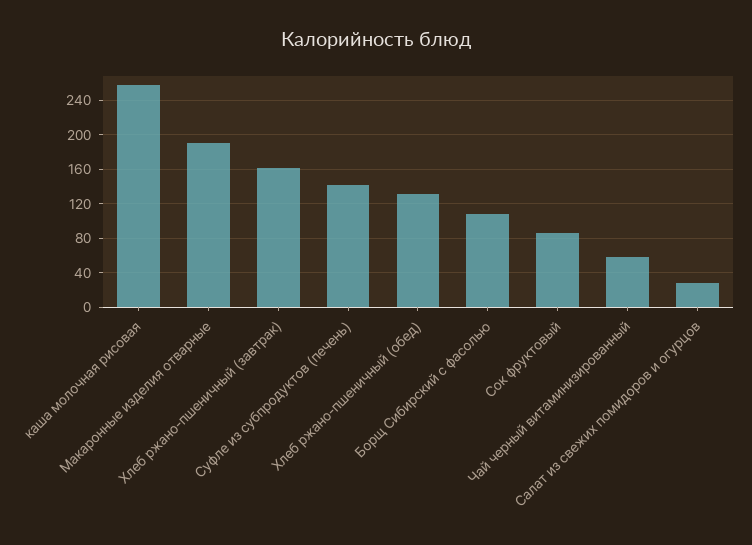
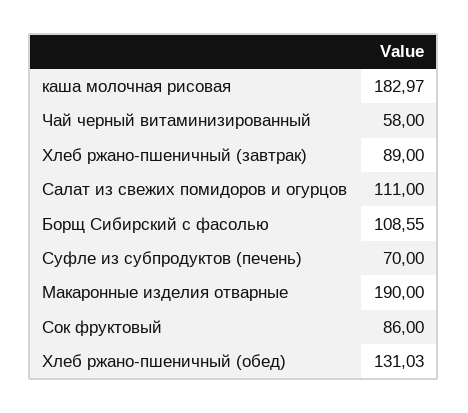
  {
-   "каша молочная рисовая": 260,
+   "каша молочная рисовая": 182.97,
    "Макаронные изделия отварные": 190,
-   "Хлеб ржано-пшеничный (завтрак)": 160,
+   "Хлеб ржано-пшеничный (завтрак)": 89,
-   "Суфле из субпродуктов (печень)": 140,
+   "Суфле из субпродуктов (печень)": 70,
    "Хлеб ржано-пшеничный (обед)": 131.03,
    "Борщ Сибирский с фасолью": 108.55,
    "Сок фруктовый": 86,
    "Чай черный витаминизированный": 58,
-   "Салат из свежих помидоров и огурцов": 30
+   "Салат из свежих помидоров и огурцов": 111
  }

